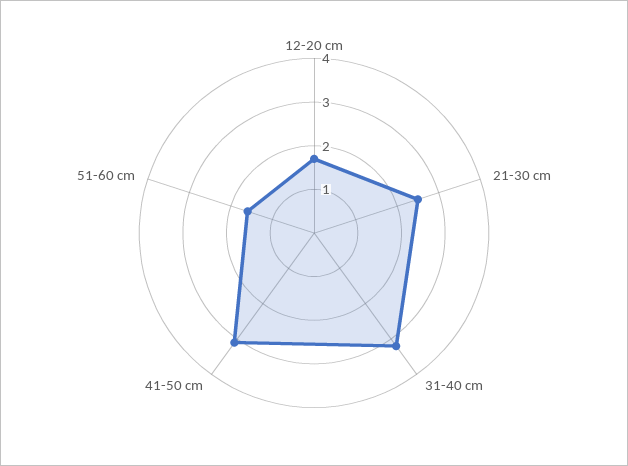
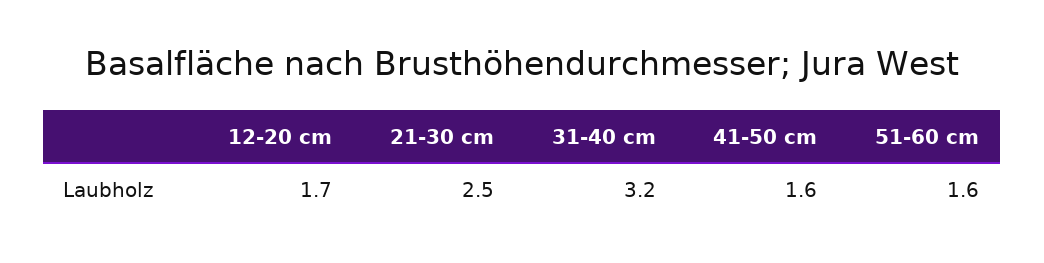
  {
    "12-20 cm": 1.7,
    "21-30 cm": 2.5,
    "31-40 cm": 3.2,
-   "41-50 cm": 3,
+   "41-50 cm": 1.6,
    "51-60 cm": 1.6
  }

